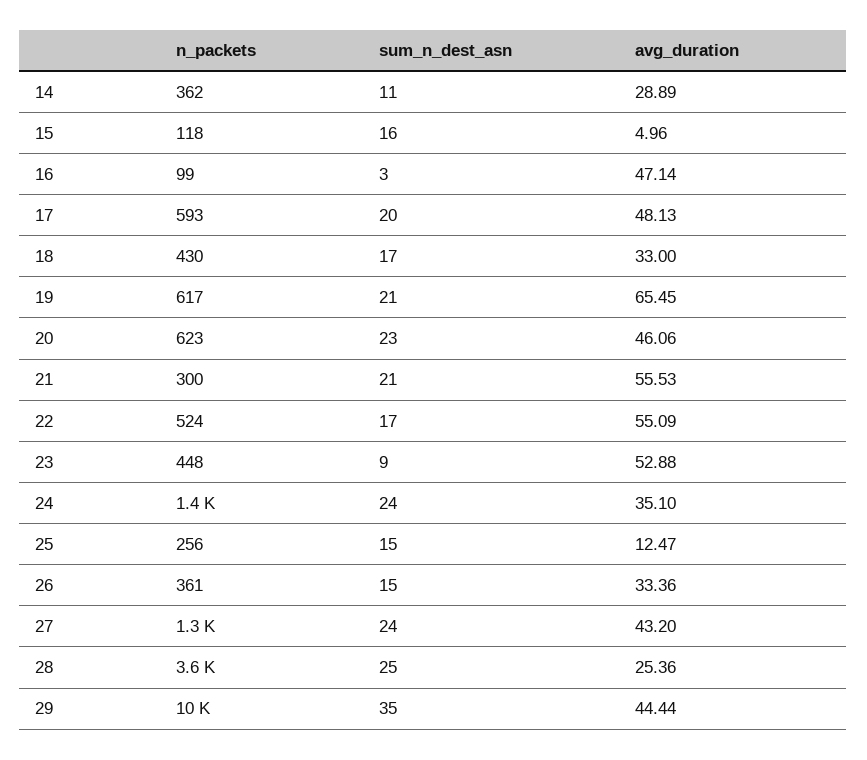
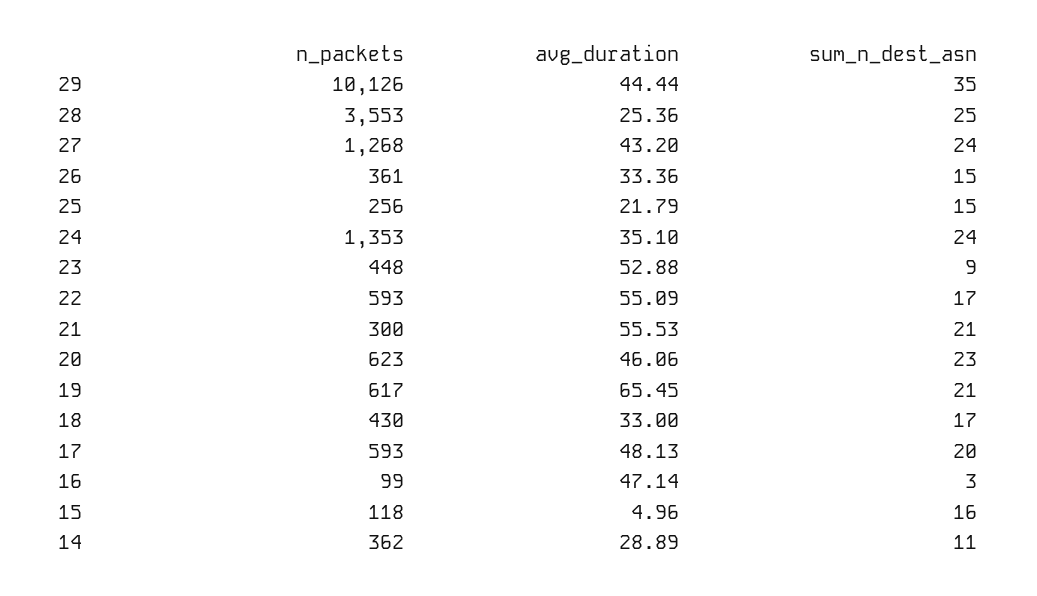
  {
    "n_packets": {
      "14": 362,
      "15": 118,
      "16": 99,
      "17": 593,
      "18": 430,
      "19": 617,
      "20": 623,
      "21": 300,
-     "22": 524,
+     "22": 593,
      "23": 448,
      "24": 1353,
      "25": 256,
      "26": 361,
      "27": 1268,
      "28": 3553,
      "29": 10126
    },
    "sum_n_dest_asn": {
      "14": 11,
      "15": 16,
      "16": 3,
      "17": 20,
      "18": 17,
      "19": 21,
      "20": 23,
      "21": 21,
      "22": 17,
      "23": 9,
      "24": 24,
      "25": 15,
      "26": 15,
      "27": 24,
      "28": 25,
      "29": 35
    },
    "avg_duration": {
      "14": 28.89,
      "15": 4.96,
      "16": 47.14,
      "17": 48.13,
      "18": 33,
      "19": 65.45,
      "20": 46.06,
      "21": 55.53,
      "22": 55.09,
      "23": 52.88,
      "24": 35.1,
-     "25": 12.47,
+     "25": 21.79,
      "26": 33.36,
      "27": 43.2,
      "28": 25.36,
      "29": 44.44
    }
  }

